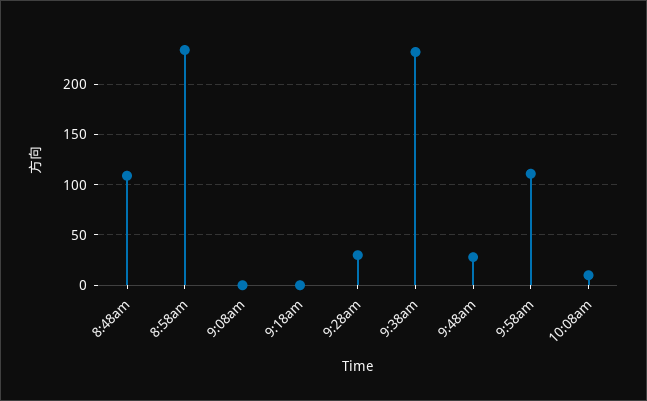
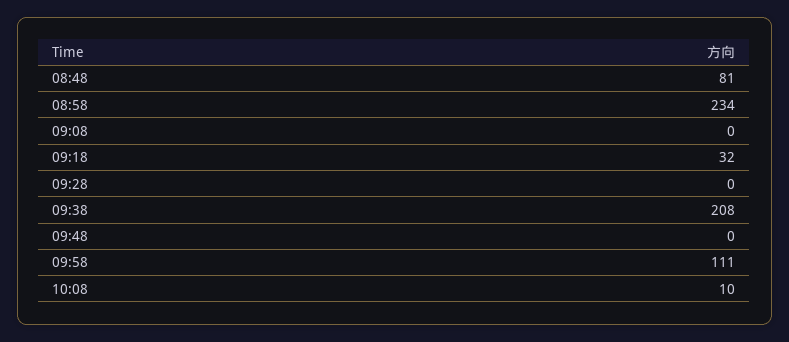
  {
-   "8:48am": 110,
+   "8:48am": 81,
    "8:58am": 234,
    "9:08am": 0,
-   "9:18am": 0,
+   "9:18am": 32,
-   "9:28am": 30,
+   "9:28am": 0,
-   "9:38am": 230,
+   "9:38am": 208,
-   "9:48am": 30,
+   "9:48am": 0,
    "9:58am": 111,
    "10:08am": 10
  }

